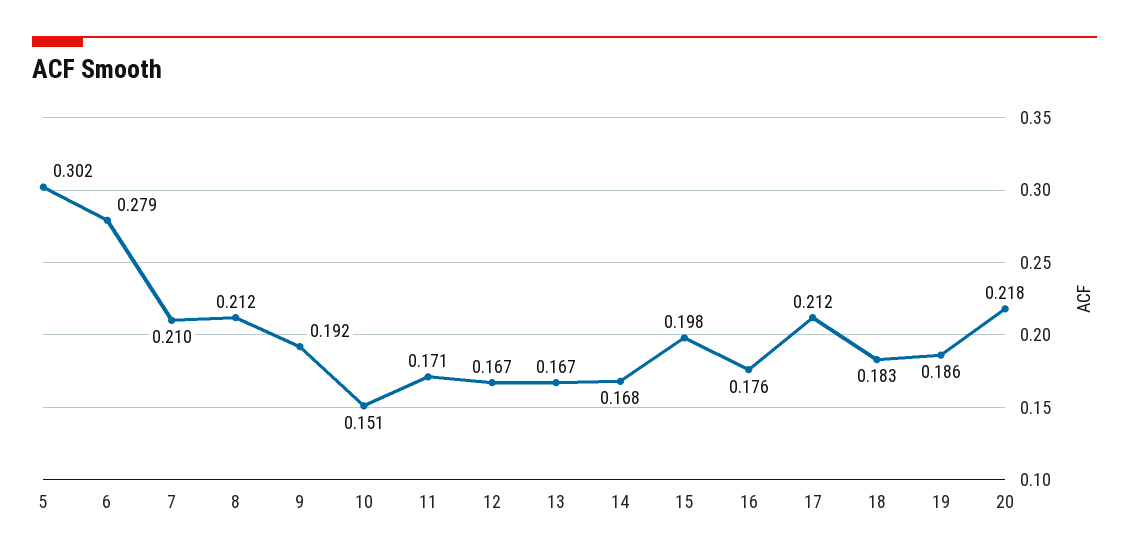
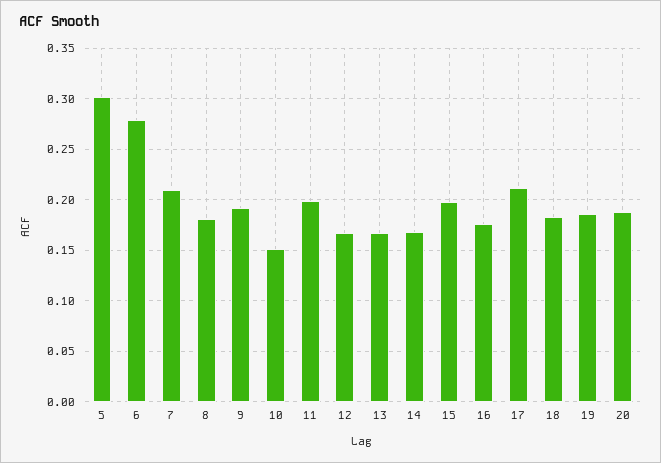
  {
    "5": 0.302,
    "6": 0.279,
    "7": 0.21,
-   "8": 0.212,
+   "8": 0.18,
    "9": 0.192,
    "10": 0.151,
-   "11": 0.171,
+   "11": 0.2,
    "12": 0.167,
    "13": 0.167,
    "14": 0.168,
    "15": 0.198,
    "16": 0.176,
    "17": 0.212,
    "18": 0.183,
    "19": 0.186,
-   "20": 0.218
+   "20": 0.19
  }

